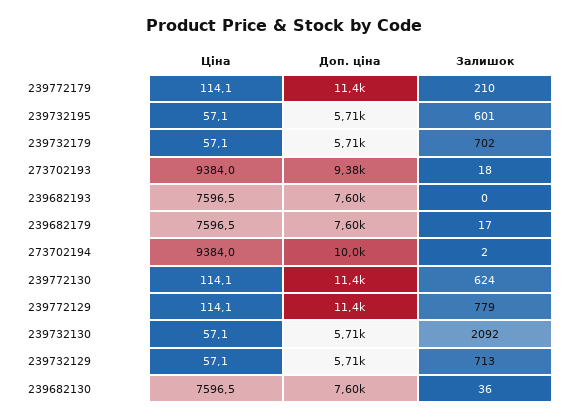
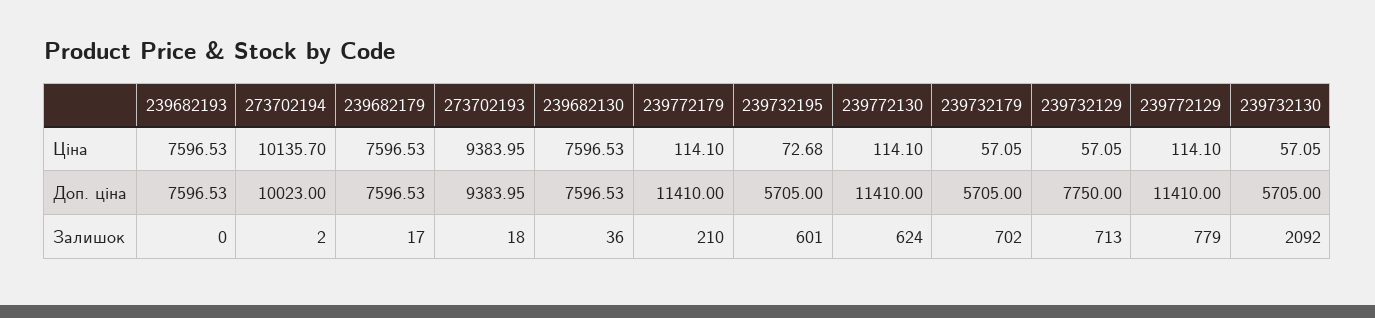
  {
    "Ціна": {
      "239772179": 114.1,
-     "239732195": 57.1,
+     "239732195": 72.68,
      "239732179": 57.05,
      "273702193": 9383.95,
      "239682193": 7596.53,
      "239682179": 7596.53,
-     "273702194": 9384,
+     "273702194": 10135.7,
      "239772130": 114.1,
      "239772129": 114.1,
      "239732130": 57.05,
      "239732129": 57.05,
      "239682130": 7596.53
    },
    "Доп. ціна": {
      "239772179": 11410,
      "239732195": 5705,
      "239732179": 5705,
      "273702193": 9383.95,
      "239682193": 7596.53,
      "239682179": 7596.53,
      "273702194": 10023,
      "239772130": 11410,
      "239772129": 11410,
      "239732130": 5705,
-     "239732129": 5710,
+     "239732129": 7750,
      "239682130": 7596.53
    },
    "Залишок": {
      "239772179": 210,
      "239732195": 601,
      "239732179": 702,
      "273702193": 18,
      "239682193": 0,
      "239682179": 17,
      "273702194": 2,
      "239772130": 624,
      "239772129": 779,
      "239732130": 2092,
      "239732129": 713,
      "239682130": 36
    }
  }

